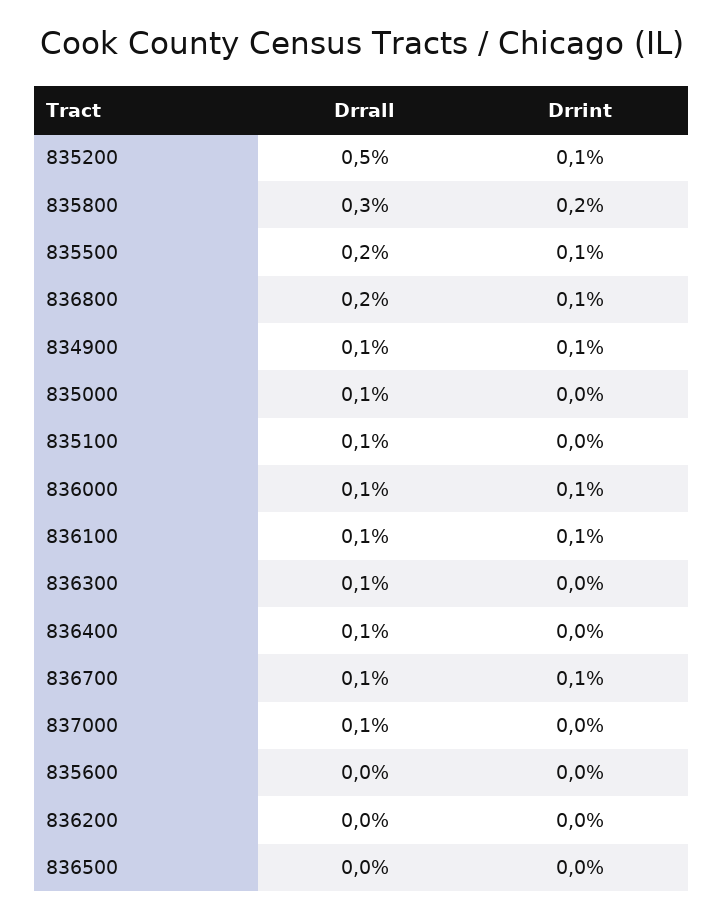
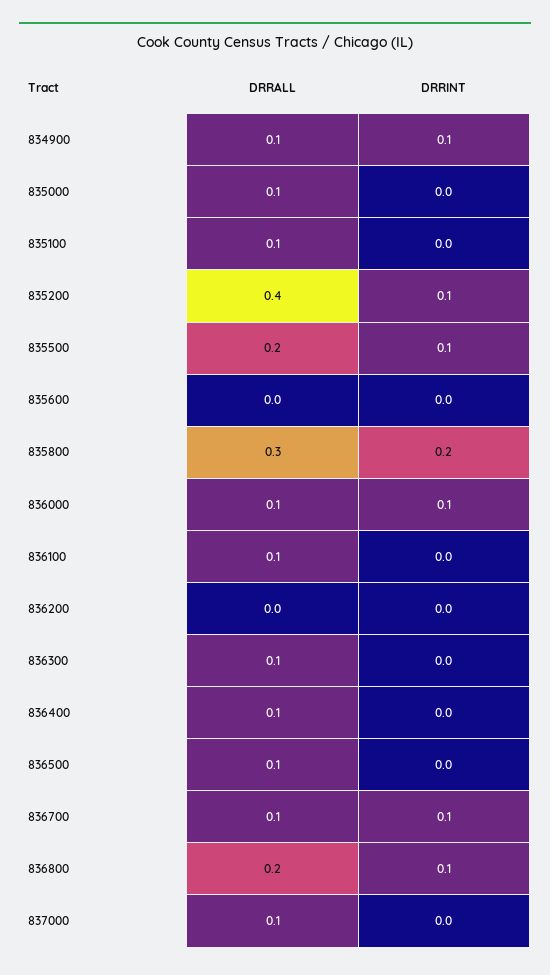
  {
    "Drrall": {
-     "835200": 0.5,
+     "835200": 0.4,
      "835800": 0.3,
      "835500": 0.2,
      "836800": 0.2,
      "834900": 0.1,
      "835000": 0.1,
      "835100": 0.1,
      "836000": 0.1,
      "836100": 0.1,
      "836300": 0.1,
      "836400": 0.1,
      "836700": 0.1,
      "837000": 0.1,
      "835600": 0,
      "836200": 0,
-     "836500": 0
+     "836500": 0.1
    },
    "Drrint": {
      "835200": 0.1,
      "835800": 0.2,
      "835500": 0.1,
      "836800": 0.1,
      "834900": 0.1,
      "835000": 0,
      "835100": 0,
      "836000": 0.1,
-     "836100": 0.1,
+     "836100": 0,
      "836300": 0,
      "836400": 0,
      "836700": 0.1,
      "837000": 0,
      "835600": 0,
      "836200": 0,
      "836500": 0
    }
  }

